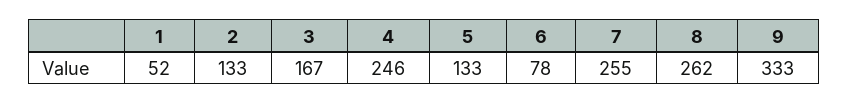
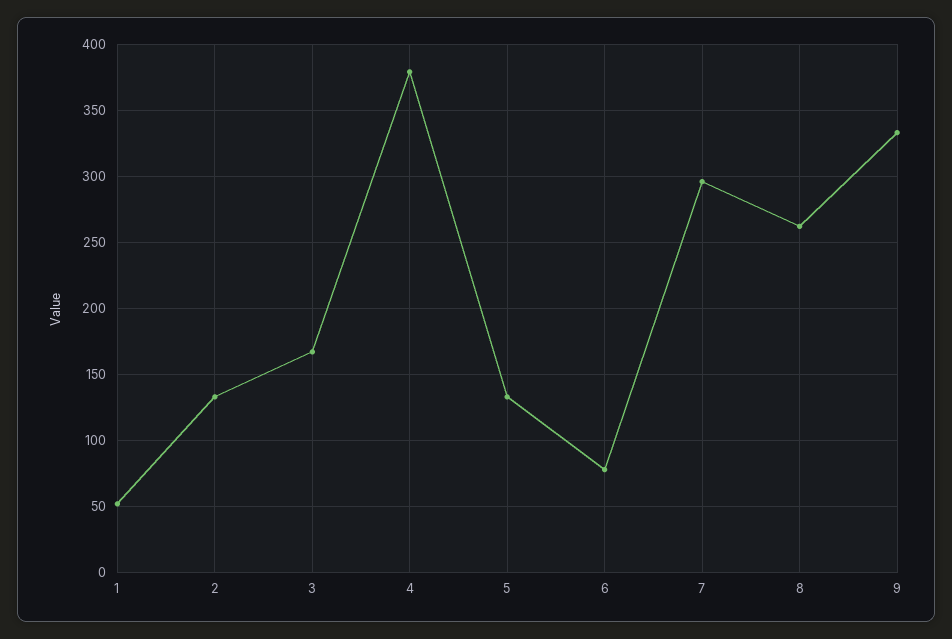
  {
    "1": 52,
    "2": 133,
    "3": 167,
-   "4": 246,
+   "4": 380,
    "5": 133,
    "6": 78,
-   "7": 255,
+   "7": 295,
    "8": 262,
    "9": 333
  }

